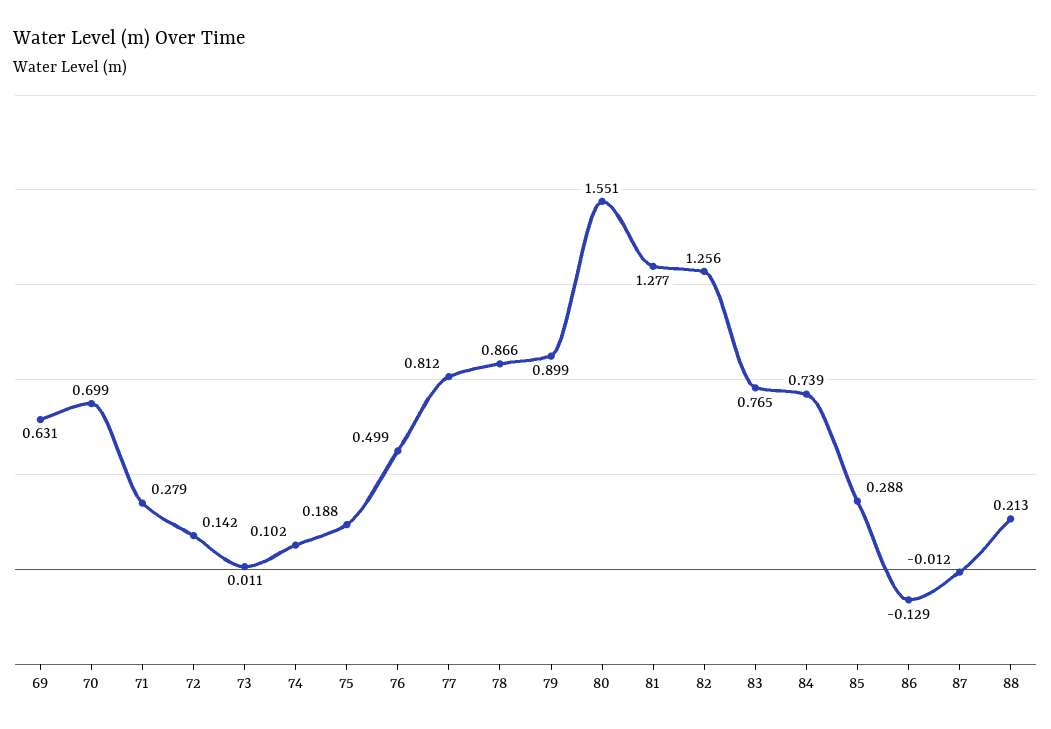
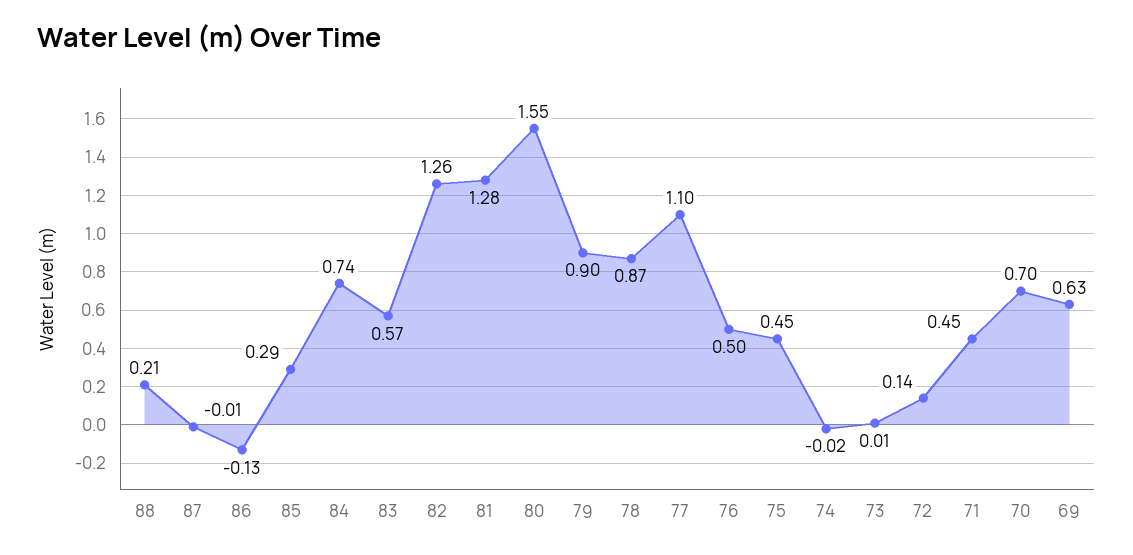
  {
    "69": 0.631,
    "70": 0.699,
-   "71": 0.279,
+   "71": 0.45,
    "72": 0.142,
    "73": 0.011,
-   "74": 0.102,
+   "74": -0.02,
-   "75": 0.188,
+   "75": 0.45,
    "76": 0.499,
-   "77": 0.812,
+   "77": 1.1,
    "78": 0.866,
    "79": 0.899,
    "80": 1.551,
    "81": 1.277,
    "82": 1.256,
-   "83": 0.765,
+   "83": 0.57,
    "84": 0.739,
    "85": 0.288,
    "86": -0.129,
    "87": -0.012,
    "88": 0.213
  }

